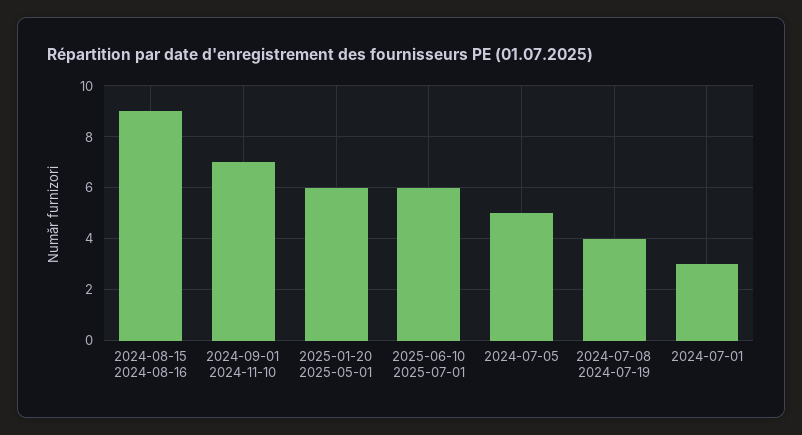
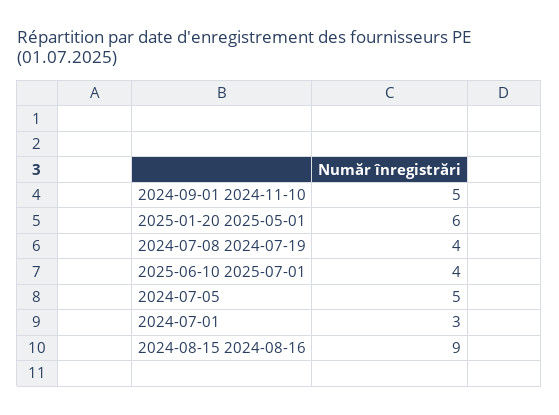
  {
    "2024-08-15 2024-08-16": 9,
-   "2024-09-01 2024-11-10": 7,
+   "2024-09-01 2024-11-10": 5,
    "2025-01-20 2025-05-01": 6,
-   "2025-06-10 2025-07-01": 6,
+   "2025-06-10 2025-07-01": 4,
    "2024-07-05": 5,
    "2024-07-08 2024-07-19": 4,
    "2024-07-01": 3
  }

